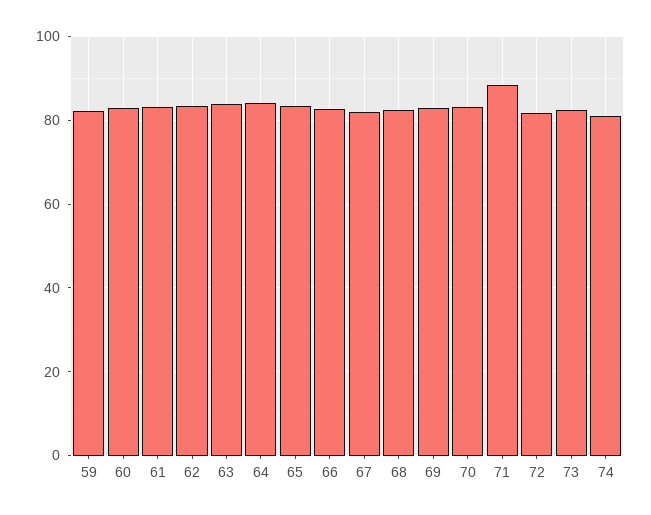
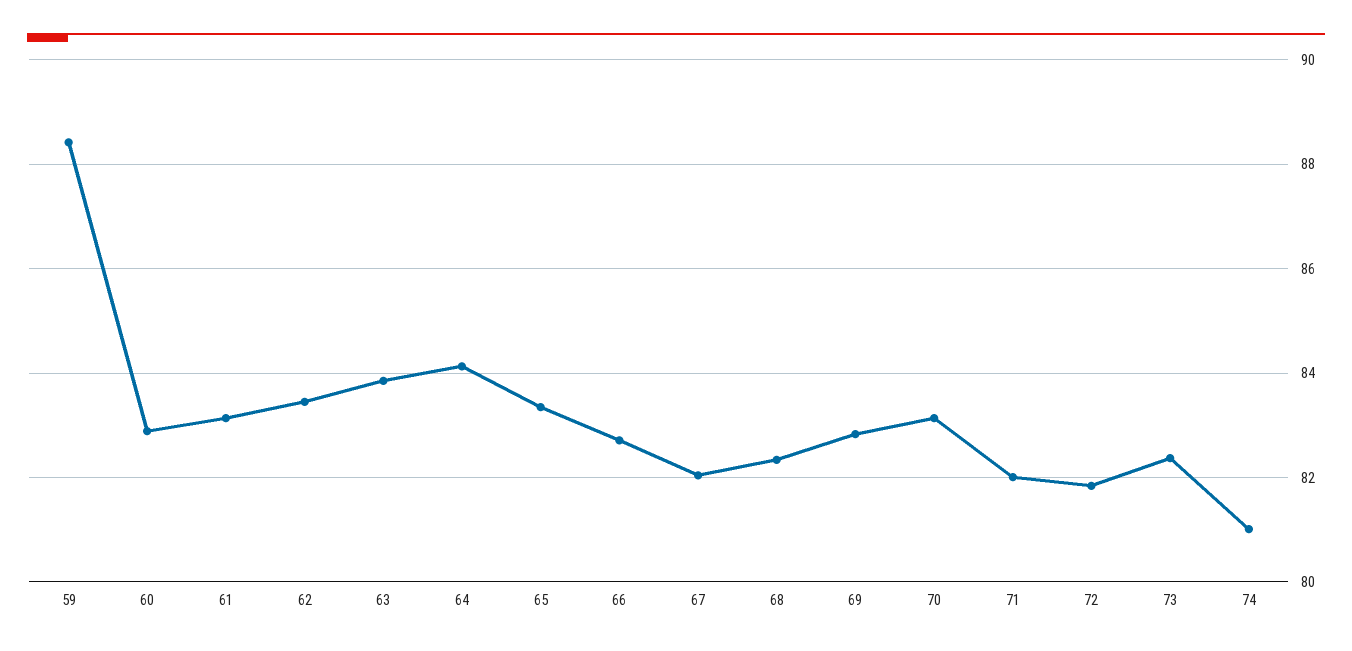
  {
-   "59": 82,
+   "59": 88.4,
    "60": 82.8,
    "61": 83.2,
    "62": 83.4,
    "63": 83.8,
    "64": 84.2,
    "65": 83.4,
    "66": 82.8,
    "67": 82,
    "68": 82.4,
    "69": 82.8,
    "70": 83.2,
-   "71": 88,
+   "71": 82,
    "72": 81.8,
    "73": 82.4,
    "74": 81
  }

